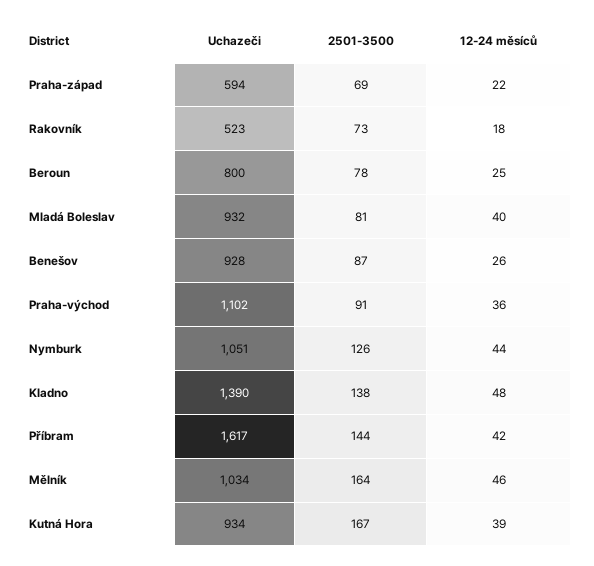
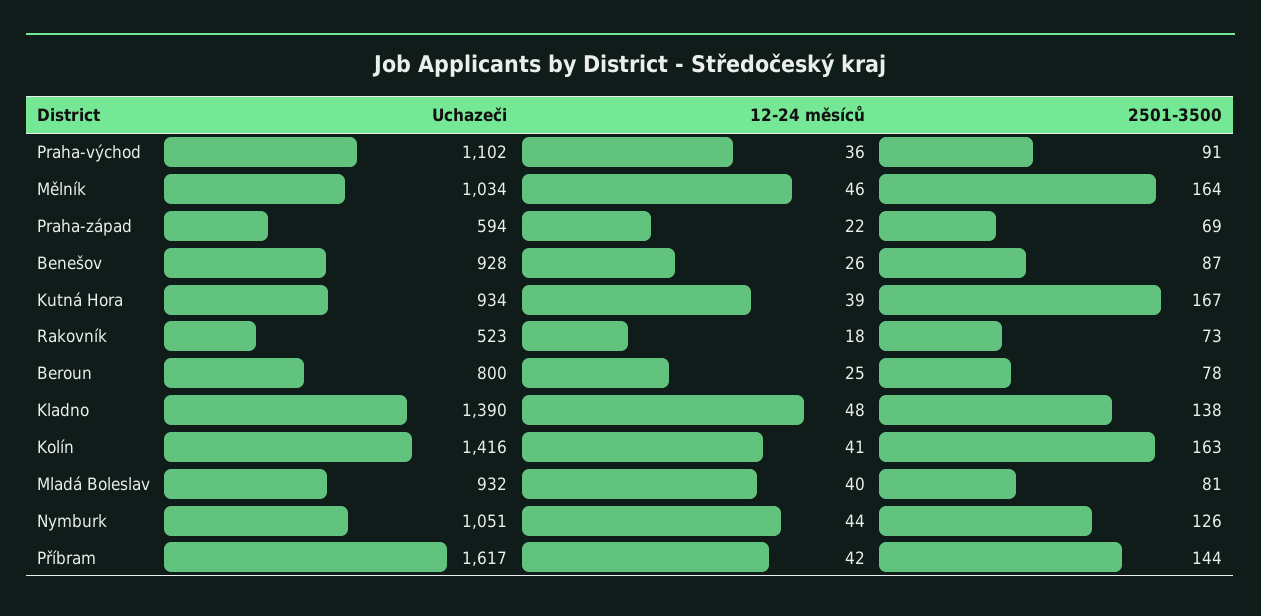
  {
    "Uchazeči": {
      "Praha-západ": 594,
      "Rakovník": 523,
      "Beroun": 800,
      "Mladá Boleslav": 932,
      "Benešov": 928,
      "Praha-východ": 1102,
      "Nymburk": 1051,
      "Kladno": 1390,
      "Příbram": 1617,
      "Mělník": 1034,
-     "Kutná Hora": 934
+     "Kutná Hora": 934,
+     "Kolín": 1416
    },
    "2501-3500": {
      "Praha-západ": 69,
      "Rakovník": 73,
      "Beroun": 78,
      "Mladá Boleslav": 81,
      "Benešov": 87,
      "Praha-východ": 91,
      "Nymburk": 126,
      "Kladno": 138,
      "Příbram": 144,
      "Mělník": 164,
-     "Kutná Hora": 167
+     "Kutná Hora": 167,
+     "Kolín": 163
    },
    "12-24 měsíců": {
      "Praha-západ": 22,
      "Rakovník": 18,
      "Beroun": 25,
      "Mladá Boleslav": 40,
      "Benešov": 26,
      "Praha-východ": 36,
      "Nymburk": 44,
      "Kladno": 48,
      "Příbram": 42,
      "Mělník": 46,
-     "Kutná Hora": 39
+     "Kutná Hora": 39,
+     "Kolín": 41
    }
  }

